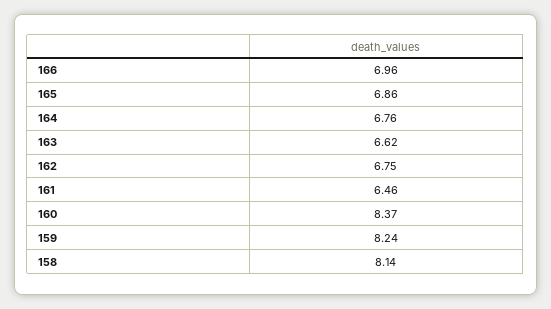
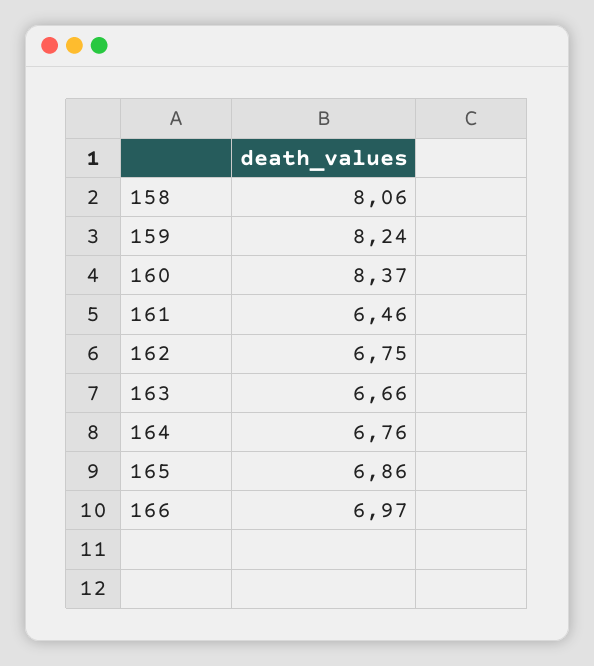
  {
-   "166": 6.96,
+   "166": 6.97,
    "165": 6.86,
    "164": 6.76,
-   "163": 6.62,
+   "163": 6.66,
    "162": 6.75,
    "161": 6.46,
    "160": 8.37,
    "159": 8.24,
-   "158": 8.14
+   "158": 8.06
  }

